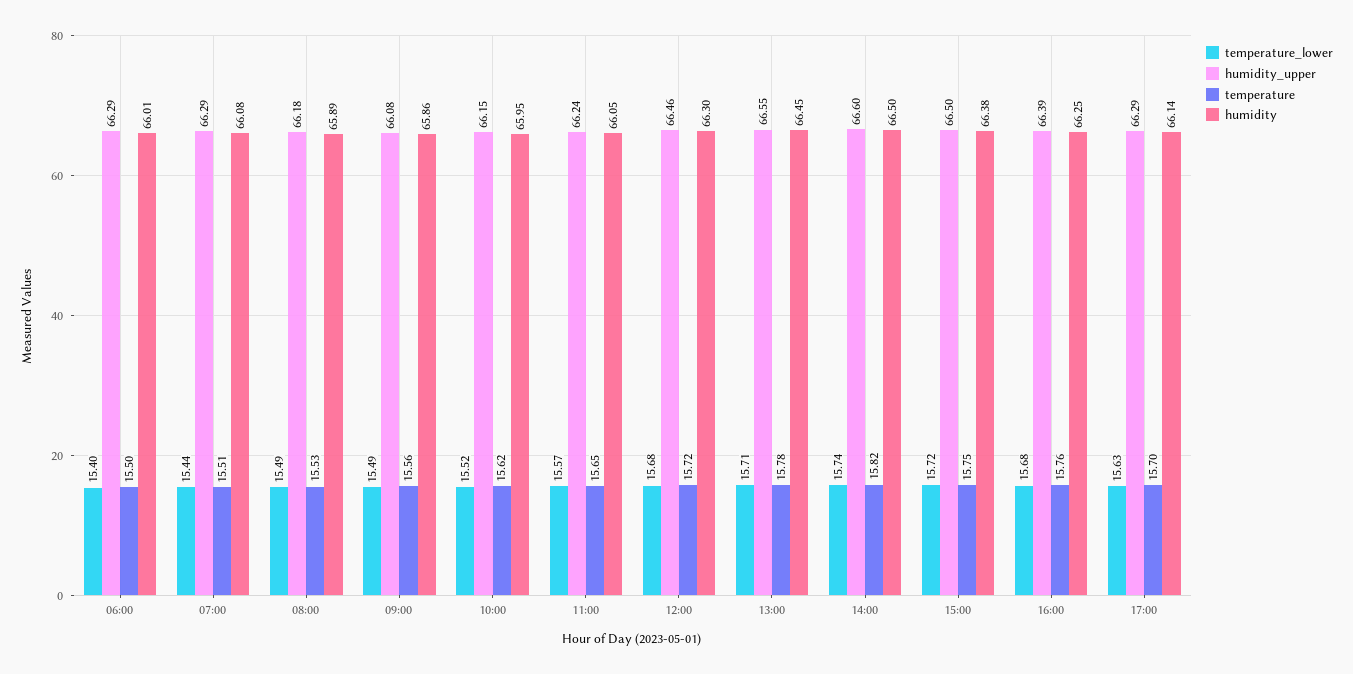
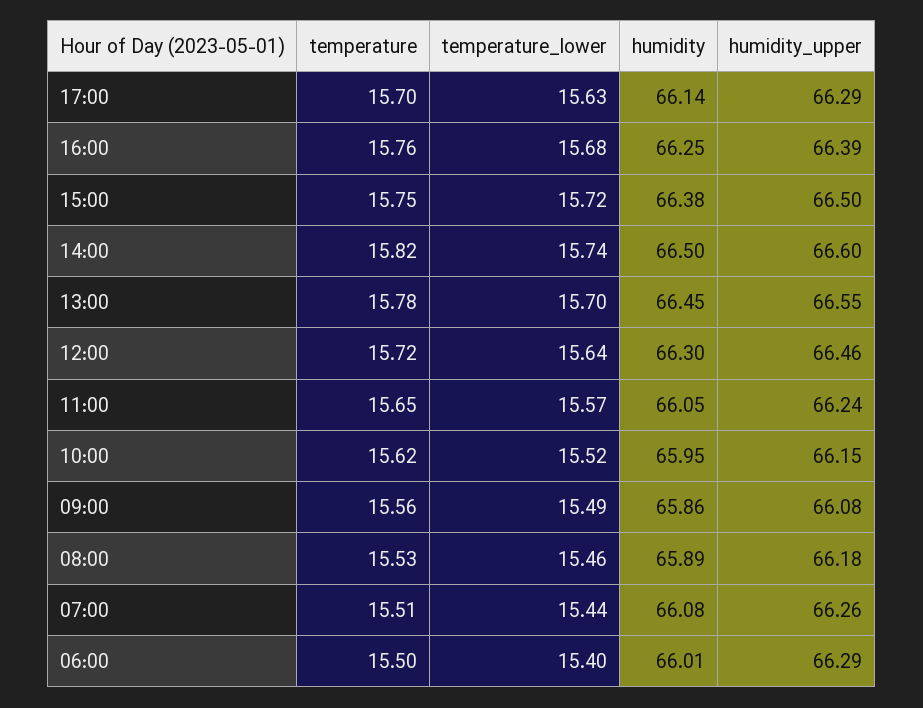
  {
    "temperature_lower": {
      "06:00": 15.4,
      "07:00": 15.44,
-     "08:00": 15.49,
+     "08:00": 15.46,
      "09:00": 15.49,
      "10:00": 15.52,
      "11:00": 15.57,
-     "12:00": 15.68,
+     "12:00": 15.64,
-     "13:00": 15.71,
+     "13:00": 15.7,
      "14:00": 15.74,
      "15:00": 15.72,
      "16:00": 15.68,
      "17:00": 15.63
    },
    "humidity_upper": {
      "06:00": 66.29,
-     "07:00": 66.29,
+     "07:00": 66.26,
      "08:00": 66.18,
      "09:00": 66.08,
      "10:00": 66.15,
      "11:00": 66.24,
      "12:00": 66.46,
      "13:00": 66.55,
      "14:00": 66.6,
      "15:00": 66.5,
      "16:00": 66.39,
      "17:00": 66.29
    },
    "temperature": {
      "06:00": 15.5,
      "07:00": 15.51,
      "08:00": 15.53,
      "09:00": 15.56,
      "10:00": 15.62,
      "11:00": 15.65,
      "12:00": 15.72,
      "13:00": 15.78,
      "14:00": 15.82,
      "15:00": 15.75,
      "16:00": 15.76,
      "17:00": 15.7
    },
    "humidity": {
      "06:00": 66.01,
      "07:00": 66.08,
      "08:00": 65.89,
      "09:00": 65.86,
      "10:00": 65.95,
      "11:00": 66.05,
      "12:00": 66.3,
      "13:00": 66.45,
      "14:00": 66.5,
      "15:00": 66.38,
      "16:00": 66.25,
      "17:00": 66.14
    }
  }

